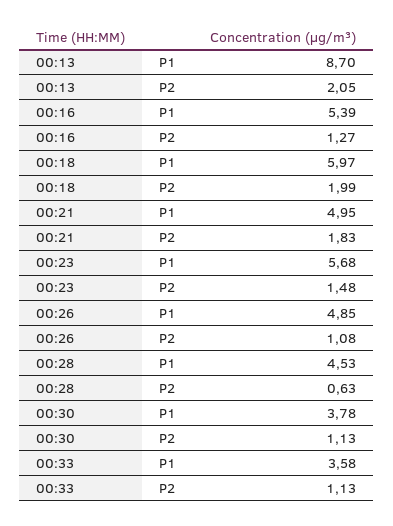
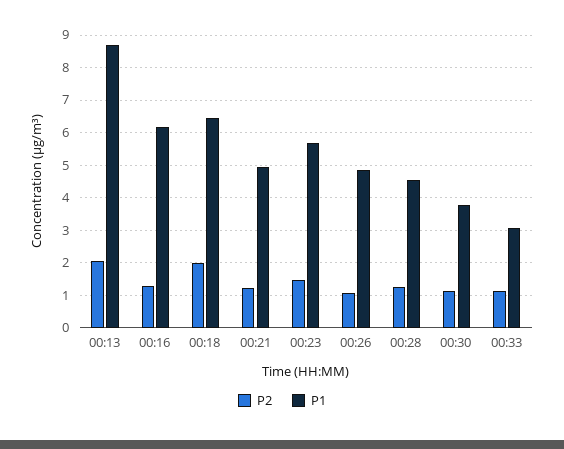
  {
    "P1": {
      "00:13": 8.7,
-     "00:16": 5.39,
+     "00:16": 6.2,
-     "00:18": 5.97,
+     "00:18": 6.4,
      "00:21": 4.95,
      "00:23": 5.68,
      "00:26": 4.85,
      "00:28": 4.53,
      "00:30": 3.78,
-     "00:33": 3.58
+     "00:33": 3
    },
    "P2": {
      "00:13": 2.05,
      "00:16": 1.27,
      "00:18": 1.99,
-     "00:21": 1.83,
+     "00:21": 1.2,
      "00:23": 1.48,
      "00:26": 1.08,
-     "00:28": 0.63,
+     "00:28": 1.2,
      "00:30": 1.13,
      "00:33": 1.13
    }
  }

